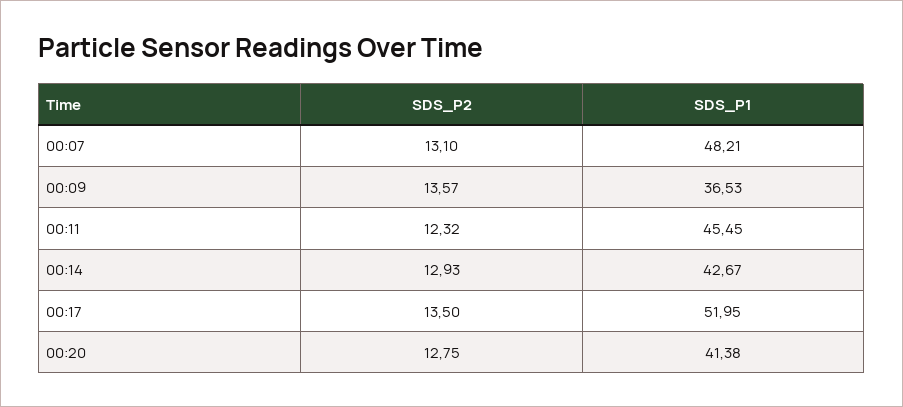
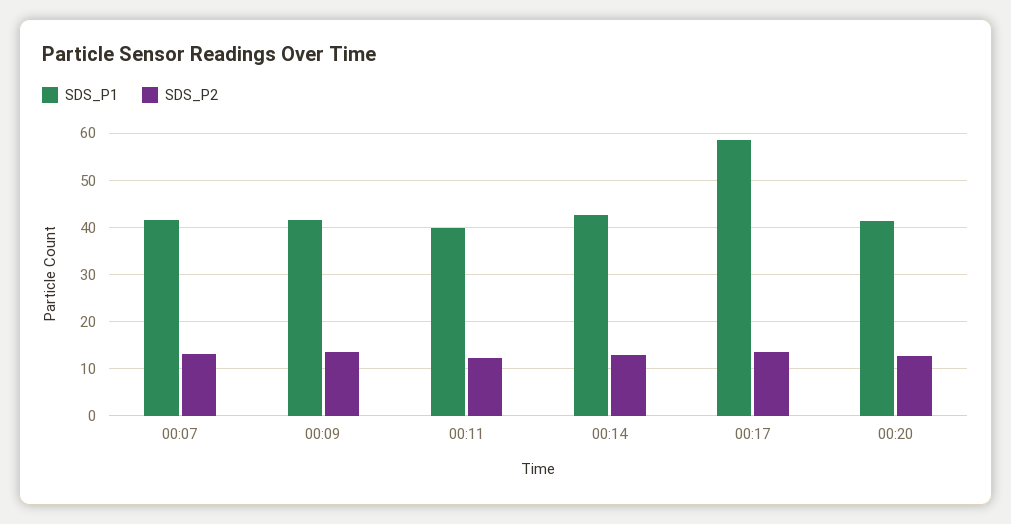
  {
    "SDS_P2": {
      "00:07": 13.1,
      "00:09": 13.57,
      "00:11": 12.32,
      "00:14": 12.93,
      "00:17": 13.5,
      "00:20": 12.75
    },
    "SDS_P1": {
-     "00:07": 48.21,
+     "00:07": 42,
-     "00:09": 36.53,
+     "00:09": 42,
-     "00:11": 45.45,
+     "00:11": 40,
      "00:14": 42.67,
-     "00:17": 51.95,
+     "00:17": 58,
      "00:20": 41.38
    }
  }

